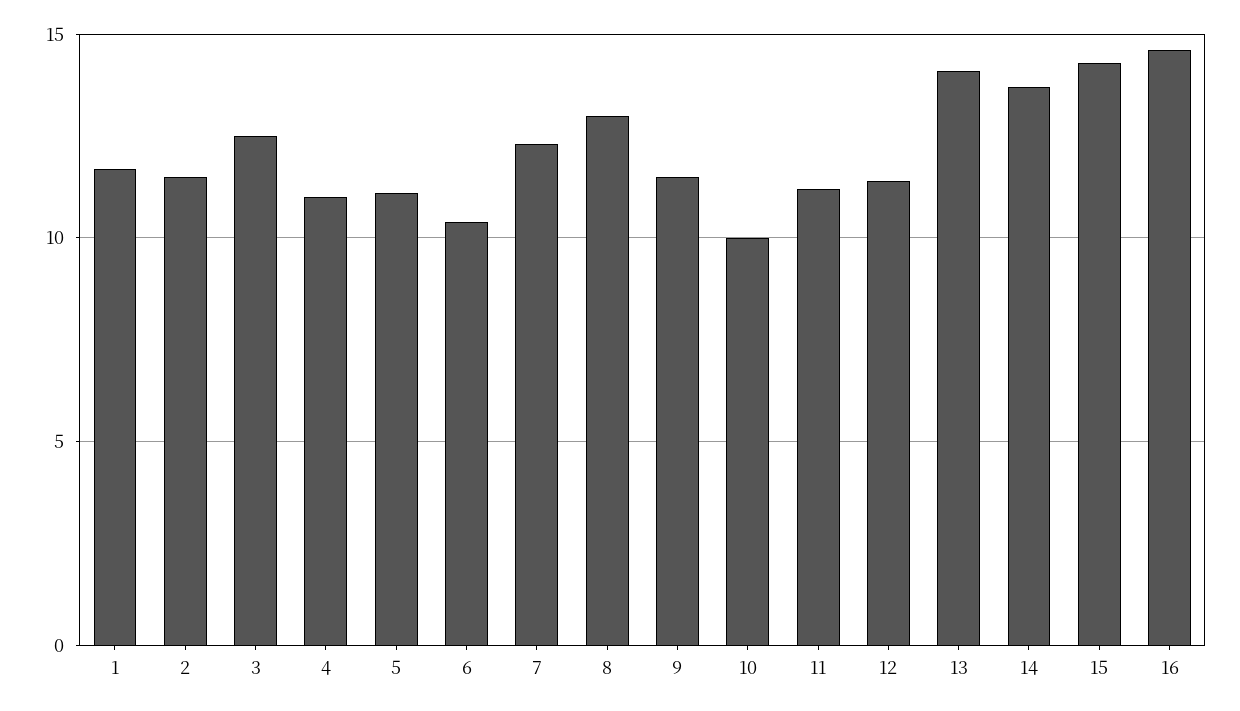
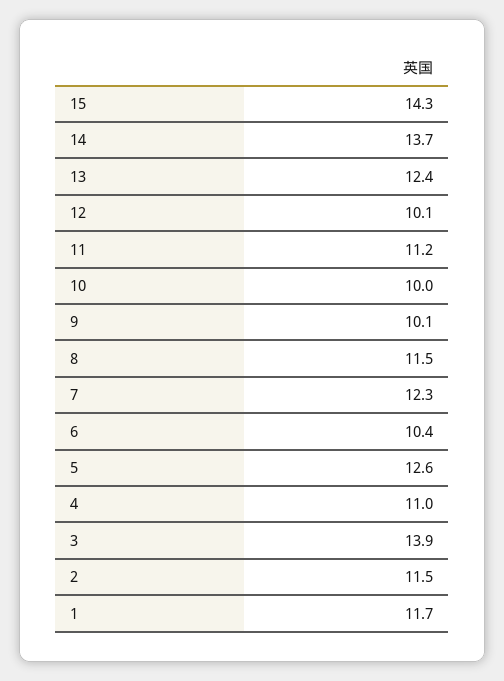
  {
    "1": 11.7,
    "2": 11.5,
-   "3": 12.5,
+   "3": 13.9,
    "4": 11,
-   "5": 11,
+   "5": 12.6,
    "6": 10.4,
    "7": 12.3,
-   "8": 13,
+   "8": 11.5,
-   "9": 11.5,
+   "9": 10.1,
    "10": 10,
    "11": 11.2,
-   "12": 11.5,
+   "12": 10.1,
-   "13": 14,
+   "13": 12.4,
    "14": 13.7,
-   "15": 14.3,
+   "15": 14.3
-   "16": 14.5
  }

